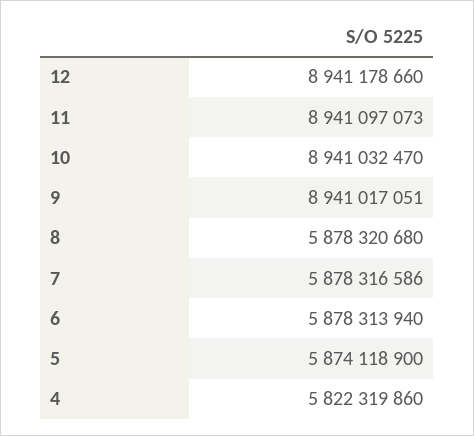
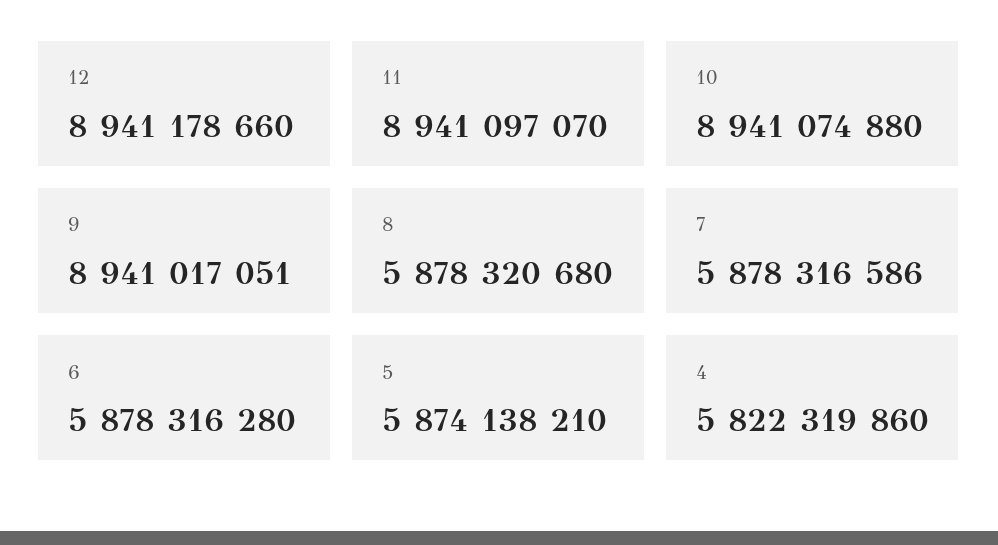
  {
    "12": 8941178660,
-   "11": 8941097073,
+   "11": 8941097070,
-   "10": 8941032470,
+   "10": 8941074880,
    "9": 8941017051,
    "8": 5878320680,
    "7": 5878316586,
-   "6": 5878313940,
+   "6": 5878316280,
-   "5": 5874118900,
+   "5": 5874138210,
    "4": 5822319860
  }

